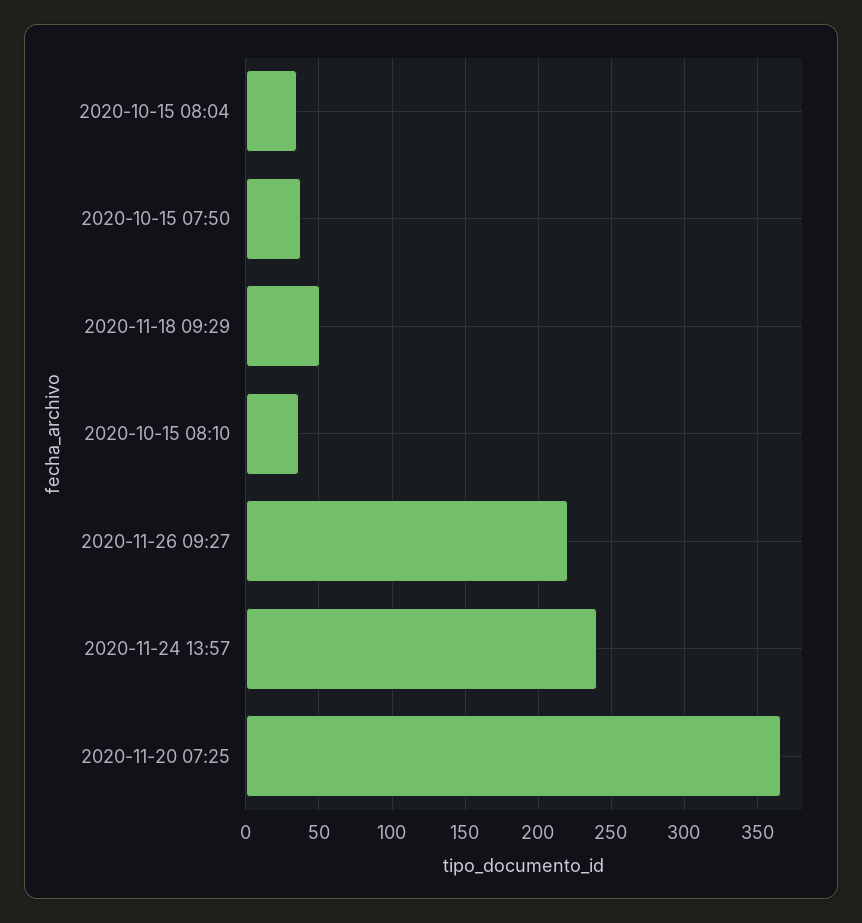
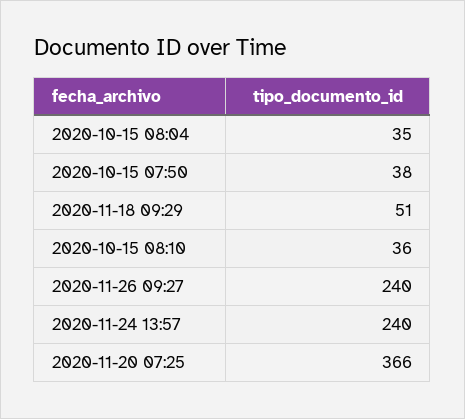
  {
    "2020-10-15 08:04": 35,
    "2020-10-15 07:50": 38,
    "2020-11-18 09:29": 51,
    "2020-10-15 08:10": 36,
-   "2020-11-26 09:27": 220,
+   "2020-11-26 09:27": 240,
    "2020-11-24 13:57": 240,
    "2020-11-20 07:25": 366
  }

